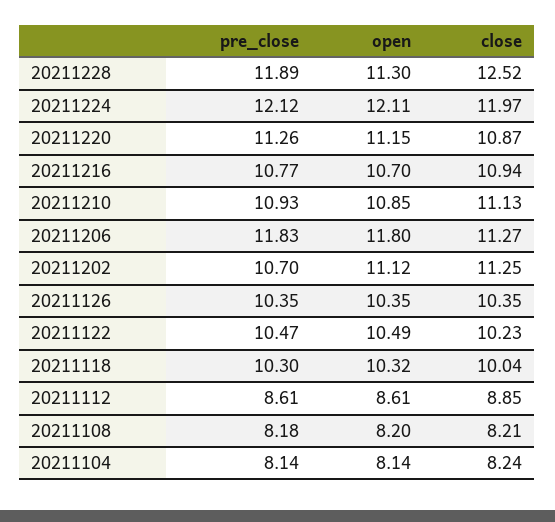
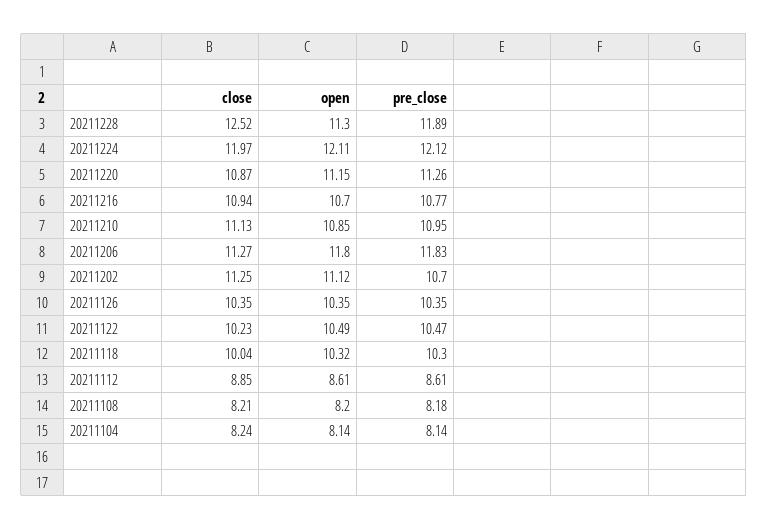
  {
    "pre_close": {
      "20211228": 11.89,
      "20211224": 12.12,
      "20211220": 11.26,
      "20211216": 10.77,
-     "20211210": 10.93,
+     "20211210": 10.95,
      "20211206": 11.83,
      "20211202": 10.7,
      "20211126": 10.35,
      "20211122": 10.47,
      "20211118": 10.3,
      "20211112": 8.61,
      "20211108": 8.18,
      "20211104": 8.14
    },
    "open": {
      "20211228": 11.3,
      "20211224": 12.11,
      "20211220": 11.15,
      "20211216": 10.7,
      "20211210": 10.85,
      "20211206": 11.8,
      "20211202": 11.12,
      "20211126": 10.35,
      "20211122": 10.49,
      "20211118": 10.32,
      "20211112": 8.61,
      "20211108": 8.2,
      "20211104": 8.14
    },
    "close": {
      "20211228": 12.52,
      "20211224": 11.97,
      "20211220": 10.87,
      "20211216": 10.94,
      "20211210": 11.13,
      "20211206": 11.27,
      "20211202": 11.25,
      "20211126": 10.35,
      "20211122": 10.23,
      "20211118": 10.04,
      "20211112": 8.85,
      "20211108": 8.21,
      "20211104": 8.24
    }
  }

